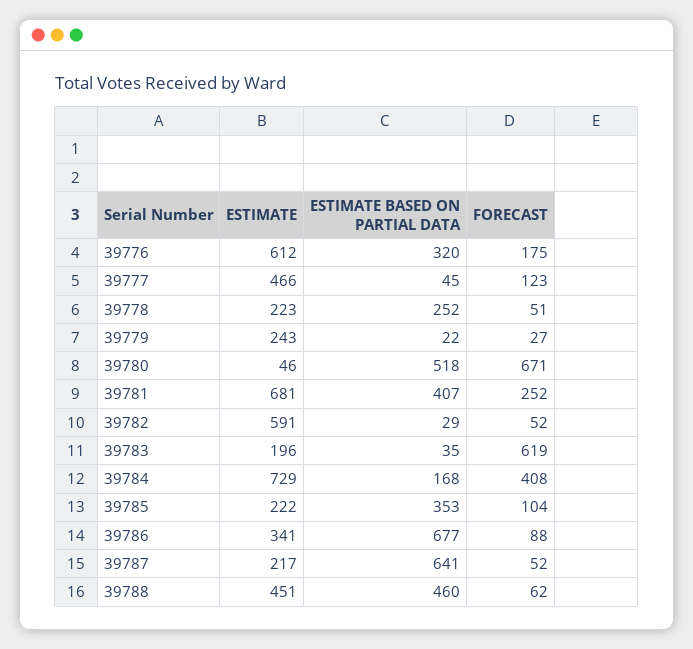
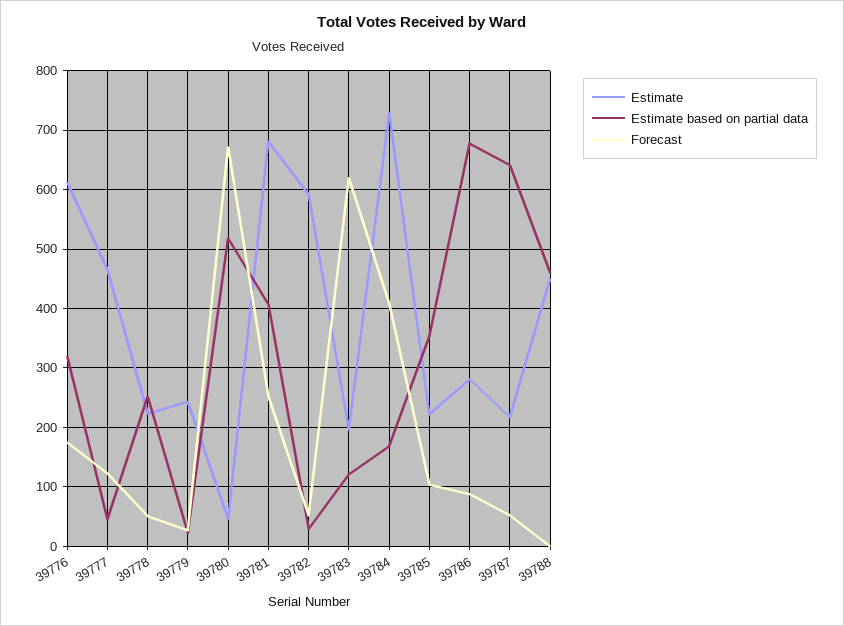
  {
    "ESTIMATE": {
      "39776": 612,
      "39777": 466,
      "39778": 223,
      "39779": 243,
      "39780": 46,
      "39781": 681,
      "39782": 591,
      "39783": 196,
      "39784": 729,
      "39785": 222,
-     "39786": 341,
+     "39786": 280,
      "39787": 217,
      "39788": 451
    },
    "ESTIMATE BASED ON PARTIAL DATA": {
      "39776": 320,
      "39777": 45,
      "39778": 252,
      "39779": 22,
      "39780": 518,
      "39781": 407,
      "39782": 29,
-     "39783": 35,
+     "39783": 120,
      "39784": 168,
      "39785": 353,
      "39786": 677,
      "39787": 641,
      "39788": 460
    },
    "FORECAST": {
      "39776": 175,
      "39777": 123,
      "39778": 51,
      "39779": 27,
      "39780": 671,
      "39781": 252,
      "39782": 52,
      "39783": 619,
      "39784": 408,
      "39785": 104,
      "39786": 88,
      "39787": 52,
-     "39788": 62
+     "39788": 0
    }
  }

